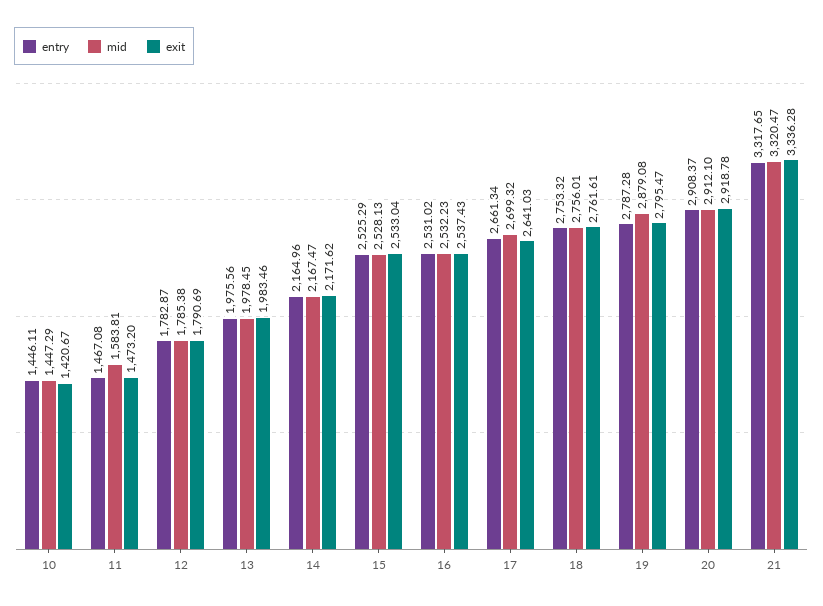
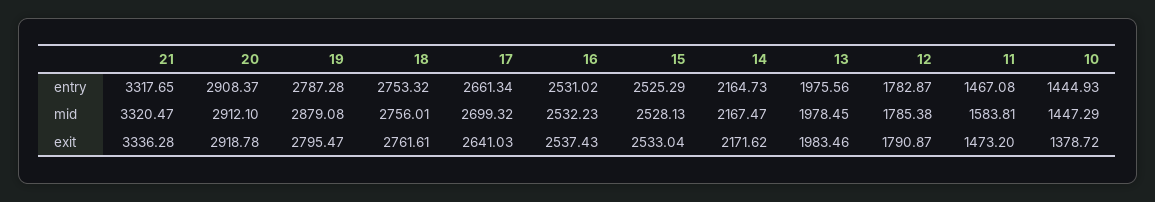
  {
    "entry": {
-     "10": 1446.11,
+     "10": 1444.93,
      "11": 1467.08,
      "12": 1782.87,
      "13": 1975.56,
-     "14": 2164.96,
+     "14": 2164.73,
      "15": 2525.29,
      "16": 2531.02,
      "17": 2661.34,
      "18": 2753.32,
      "19": 2787.28,
      "20": 2908.37,
      "21": 3317.65
    },
    "mid": {
      "10": 1447.29,
      "11": 1583.81,
      "12": 1785.38,
      "13": 1978.45,
      "14": 2167.47,
      "15": 2528.13,
      "16": 2532.23,
      "17": 2699.32,
      "18": 2756.01,
      "19": 2879.08,
      "20": 2912.1,
      "21": 3320.47
    },
    "exit": {
-     "10": 1420.67,
+     "10": 1378.72,
      "11": 1473.2,
-     "12": 1790.69,
+     "12": 1790.87,
      "13": 1983.46,
      "14": 2171.62,
      "15": 2533.04,
      "16": 2537.43,
      "17": 2641.03,
      "18": 2761.61,
      "19": 2795.47,
      "20": 2918.78,
      "21": 3336.28
    }
  }

